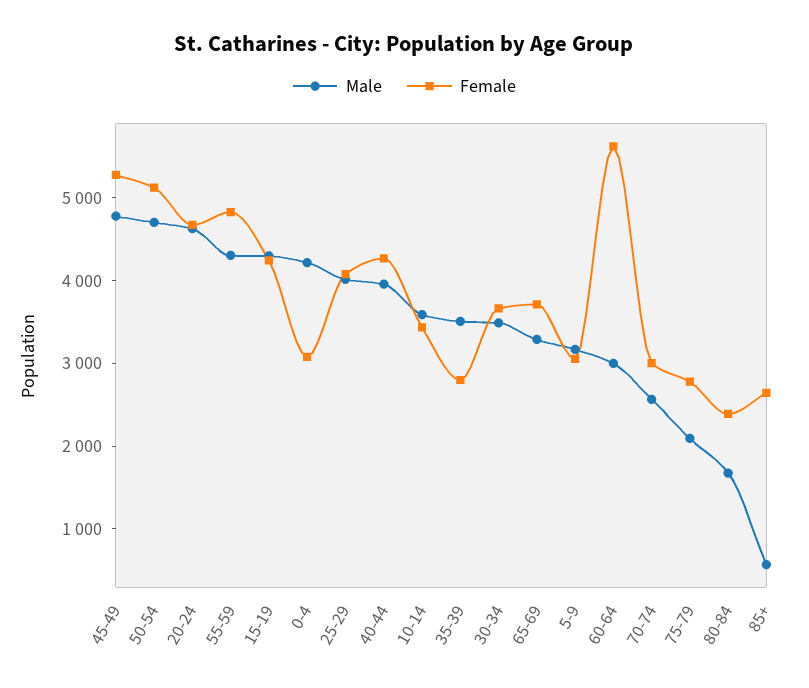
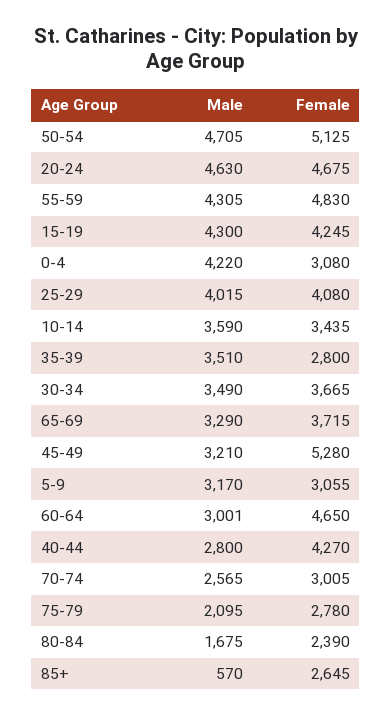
  {
    "Male": {
-     "45-49": 4800,
+     "45-49": 3210,
      "50-54": 4705,
      "20-24": 4630,
      "55-59": 4305,
      "15-19": 4300,
      "0-4": 4220,
      "25-29": 4015,
-     "40-44": 4000,
+     "40-44": 2800,
      "10-14": 3590,
      "35-39": 3510,
      "30-34": 3490,
      "65-69": 3290,
      "5-9": 3170,
      "60-64": 3001,
      "70-74": 2565,
      "75-79": 2095,
      "80-84": 1675,
      "85+": 570
    },
    "Female": {
      "45-49": 5280,
      "50-54": 5125,
      "20-24": 4675,
      "55-59": 4830,
      "15-19": 4245,
      "0-4": 3080,
      "25-29": 4080,
      "40-44": 4270,
      "10-14": 3435,
      "35-39": 2800,
      "30-34": 3665,
      "65-69": 3715,
      "5-9": 3055,
-     "60-64": 5600,
+     "60-64": 4650,
      "70-74": 3005,
      "75-79": 2780,
      "80-84": 2390,
      "85+": 2645
    }
  }

